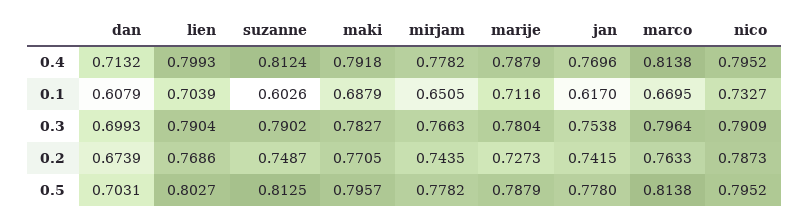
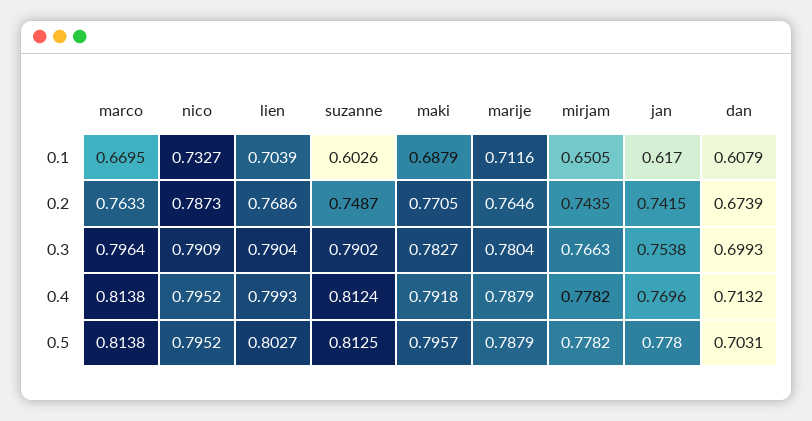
  {
    "dan": {
      "0.4": 0.7132,
      "0.1": 0.6079,
      "0.3": 0.6993,
      "0.2": 0.6739,
      "0.5": 0.7031
    },
    "lien": {
      "0.4": 0.7993,
      "0.1": 0.7039,
      "0.3": 0.7904,
      "0.2": 0.7686,
      "0.5": 0.8027
    },
    "suzanne": {
      "0.4": 0.8124,
      "0.1": 0.6026,
      "0.3": 0.7902,
      "0.2": 0.7487,
      "0.5": 0.8125
    },
    "maki": {
      "0.4": 0.7918,
      "0.1": 0.6879,
      "0.3": 0.7827,
      "0.2": 0.7705,
      "0.5": 0.7957
    },
    "mirjam": {
      "0.4": 0.7782,
      "0.1": 0.6505,
      "0.3": 0.7663,
      "0.2": 0.7435,
      "0.5": 0.7782
    },
    "marije": {
      "0.4": 0.7879,
      "0.1": 0.7116,
      "0.3": 0.7804,
-     "0.2": 0.7273,
+     "0.2": 0.7646,
      "0.5": 0.7879
    },
    "jan": {
      "0.4": 0.7696,
      "0.1": 0.617,
      "0.3": 0.7538,
      "0.2": 0.7415,
      "0.5": 0.778
    },
    "marco": {
      "0.4": 0.8138,
      "0.1": 0.6695,
      "0.3": 0.7964,
      "0.2": 0.7633,
      "0.5": 0.8138
    },
    "nico": {
      "0.4": 0.7952,
      "0.1": 0.7327,
      "0.3": 0.7909,
      "0.2": 0.7873,
      "0.5": 0.7952
    }
  }

